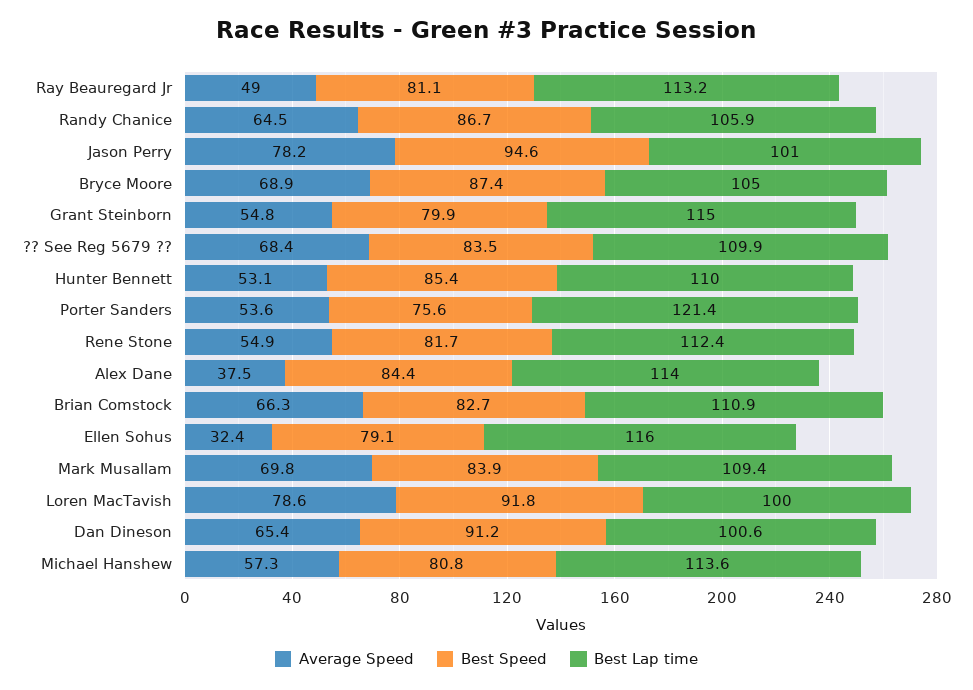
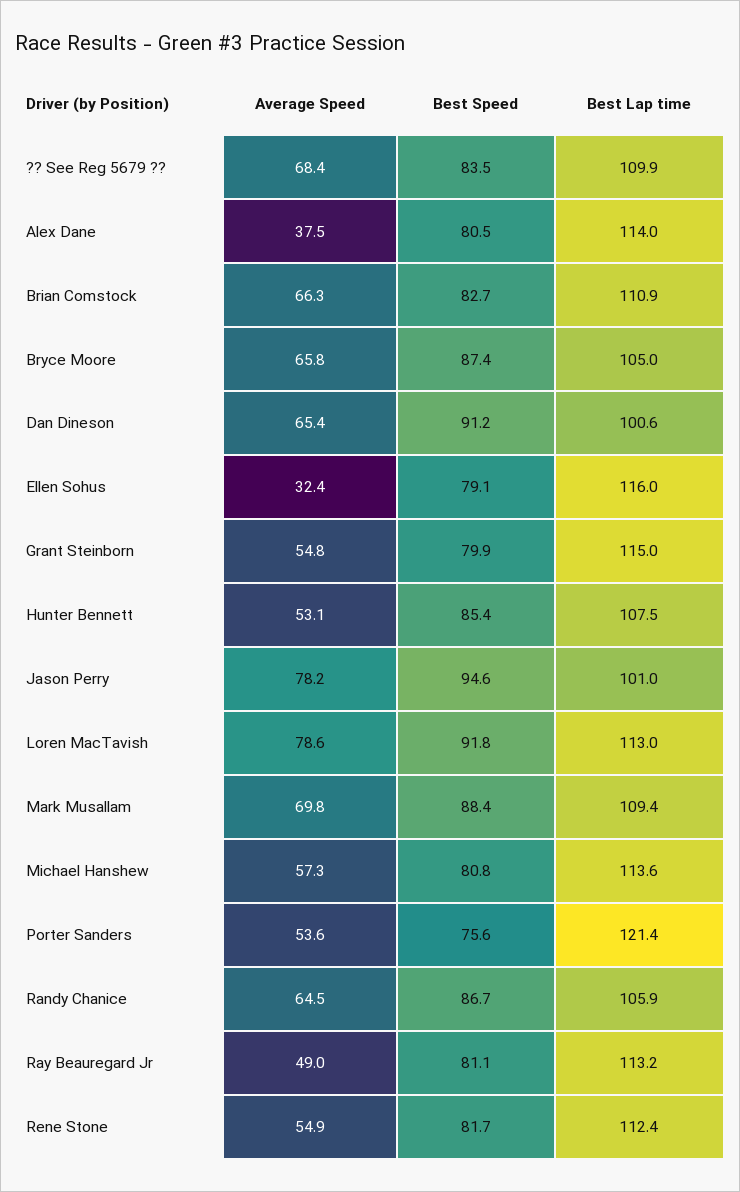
  {
    "Average Speed": {
      "Ray Beauregard Jr": 49,
      "Randy Chanice": 64.5,
      "Jason Perry": 78.2,
-     "Bryce Moore": 68.9,
+     "Bryce Moore": 65.8,
      "Grant Steinborn": 54.8,
      "?? See Reg 5679 ??": 68.4,
      "Hunter Bennett": 53.1,
      "Porter Sanders": 53.6,
      "Rene Stone": 54.9,
      "Alex Dane": 37.5,
      "Brian Comstock": 66.3,
      "Ellen Sohus": 32.4,
      "Mark Musallam": 69.8,
      "Loren MacTavish": 78.6,
      "Dan Dineson": 65.4,
      "Michael Hanshew": 57.3
    },
    "Best Speed": {
      "Ray Beauregard Jr": 81.1,
      "Randy Chanice": 86.7,
      "Jason Perry": 94.6,
      "Bryce Moore": 87.4,
      "Grant Steinborn": 79.9,
      "?? See Reg 5679 ??": 83.5,
      "Hunter Bennett": 85.4,
      "Porter Sanders": 75.6,
      "Rene Stone": 81.7,
-     "Alex Dane": 84.4,
+     "Alex Dane": 80.5,
      "Brian Comstock": 82.7,
      "Ellen Sohus": 79.1,
-     "Mark Musallam": 83.9,
+     "Mark Musallam": 88.4,
      "Loren MacTavish": 91.8,
      "Dan Dineson": 91.2,
      "Michael Hanshew": 80.8
    },
    "Best Lap time": {
      "Ray Beauregard Jr": 113.2,
      "Randy Chanice": 105.9,
      "Jason Perry": 101,
      "Bryce Moore": 105,
      "Grant Steinborn": 115,
      "?? See Reg 5679 ??": 109.9,
-     "Hunter Bennett": 110,
+     "Hunter Bennett": 107.5,
      "Porter Sanders": 121.4,
      "Rene Stone": 112.4,
      "Alex Dane": 114,
      "Brian Comstock": 110.9,
      "Ellen Sohus": 116,
      "Mark Musallam": 109.4,
-     "Loren MacTavish": 100,
+     "Loren MacTavish": 113,
      "Dan Dineson": 100.6,
      "Michael Hanshew": 113.6
    }
  }

